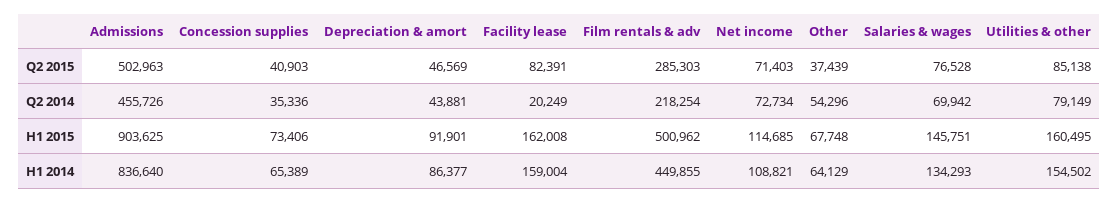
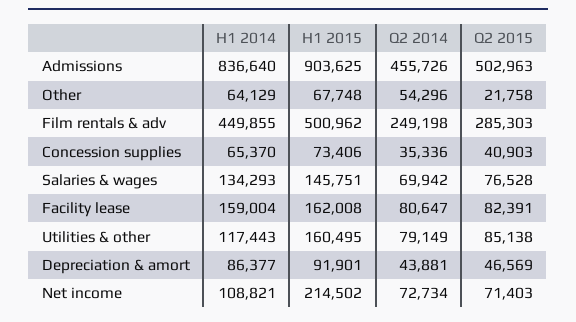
  {
    "Admissions": {
      "Q2 2015": 502963,
      "Q2 2014": 455726,
      "H1 2015": 903625,
      "H1 2014": 836640
    },
    "Concession supplies": {
      "Q2 2015": 40903,
      "Q2 2014": 35336,
      "H1 2015": 73406,
-     "H1 2014": 65389
+     "H1 2014": 65370
    },
    "Depreciation & amort": {
      "Q2 2015": 46569,
      "Q2 2014": 43881,
      "H1 2015": 91901,
      "H1 2014": 86377
    },
    "Facility lease": {
      "Q2 2015": 82391,
-     "Q2 2014": 20249,
+     "Q2 2014": 80647,
      "H1 2015": 162008,
      "H1 2014": 159004
    },
    "Film rentals & adv": {
      "Q2 2015": 285303,
-     "Q2 2014": 218254,
+     "Q2 2014": 249198,
      "H1 2015": 500962,
      "H1 2014": 449855
    },
    "Net income": {
      "Q2 2015": 71403,
      "Q2 2014": 72734,
-     "H1 2015": 114685,
+     "H1 2015": 214502,
      "H1 2014": 108821
    },
    "Other": {
-     "Q2 2015": 37439,
+     "Q2 2015": 21758,
      "Q2 2014": 54296,
      "H1 2015": 67748,
      "H1 2014": 64129
    },
    "Salaries & wages": {
      "Q2 2015": 76528,
      "Q2 2014": 69942,
      "H1 2015": 145751,
      "H1 2014": 134293
    },
    "Utilities & other": {
      "Q2 2015": 85138,
      "Q2 2014": 79149,
      "H1 2015": 160495,
-     "H1 2014": 154502
+     "H1 2014": 117443
    }
  }

